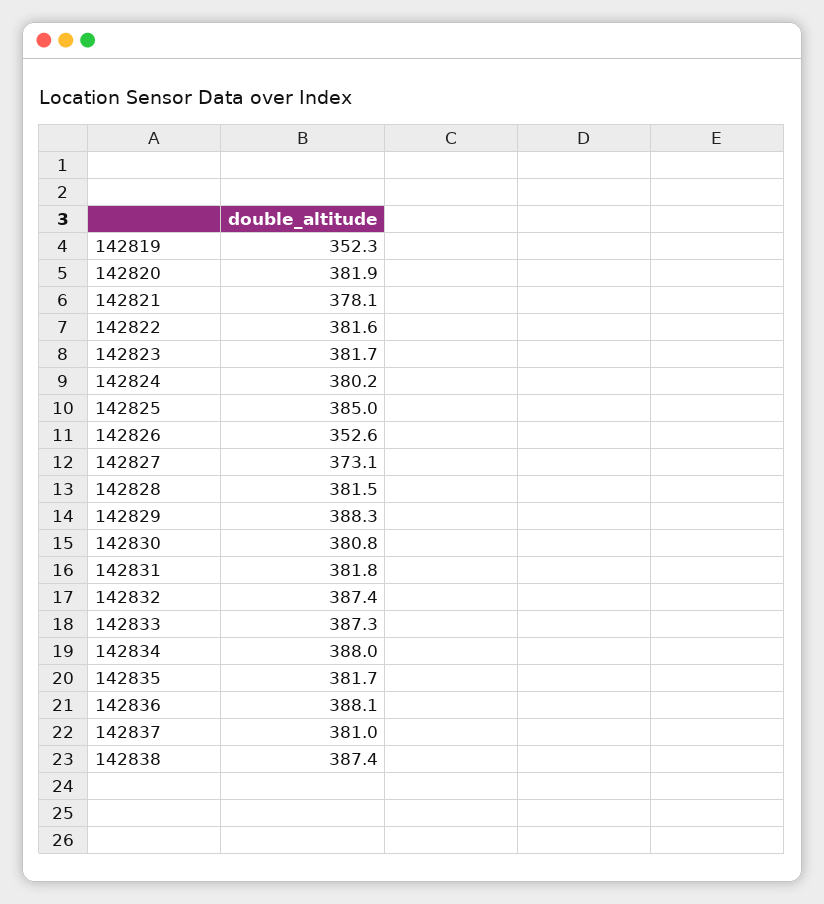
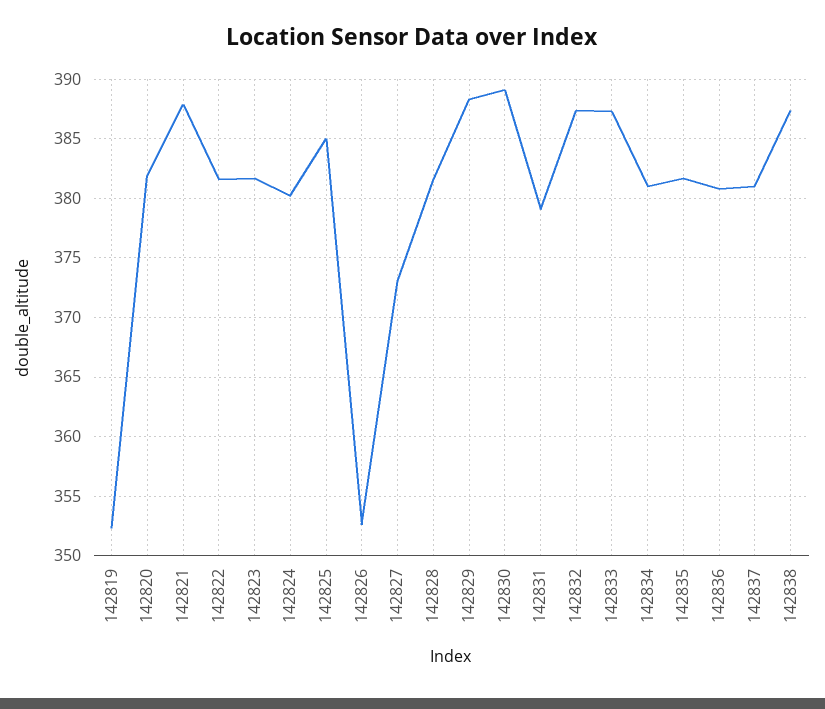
  {
    "142819": 352.3,
    "142820": 381.9,
-   "142821": 378.1,
+   "142821": 388,
    "142822": 381.6,
    "142823": 381.7,
    "142824": 380.2,
    "142825": 385,
    "142826": 352.6,
    "142827": 373.1,
    "142828": 381.5,
    "142829": 388.3,
-   "142830": 380.8,
+   "142830": 389,
-   "142831": 381.8,
+   "142831": 379,
    "142832": 387.4,
    "142833": 387.3,
-   "142834": 388,
+   "142834": 381,
    "142835": 381.7,
-   "142836": 388.1,
+   "142836": 381,
    "142837": 381,
    "142838": 387.4
  }

